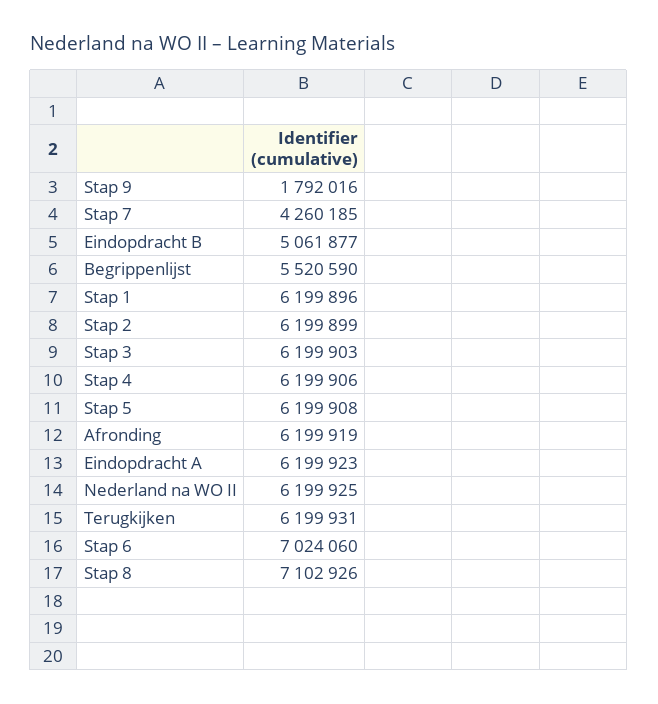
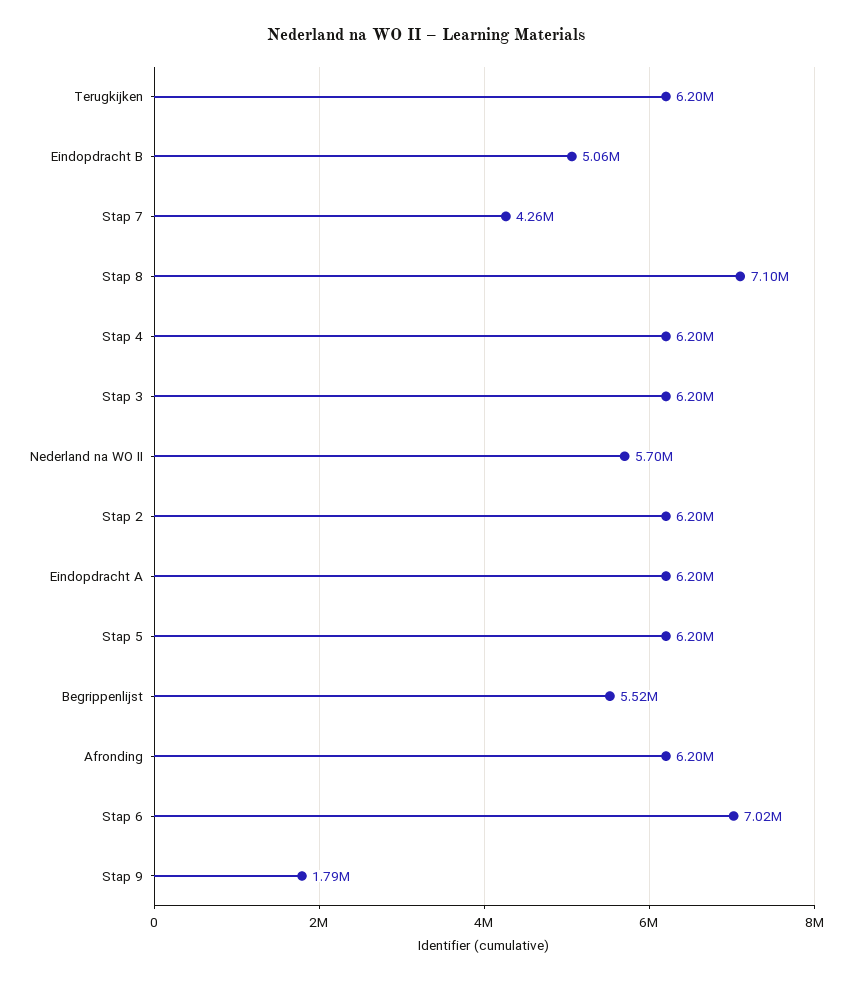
  {
    "Stap 9": 1792016,
    "Stap 7": 4260185,
    "Eindopdracht B": 5061877,
    "Begrippenlijst": 5520590,
-   "Stap 1": 6199896,
    "Stap 2": 6199899,
    "Stap 3": 6199903,
    "Stap 4": 6199906,
    "Stap 5": 6199908,
    "Afronding": 6199919,
    "Eindopdracht A": 6199923,
-   "Nederland na WO II": 6199925,
+   "Nederland na WO II": 5700000,
    "Terugkijken": 6199931,
    "Stap 6": 7024060,
    "Stap 8": 7102926
  }

